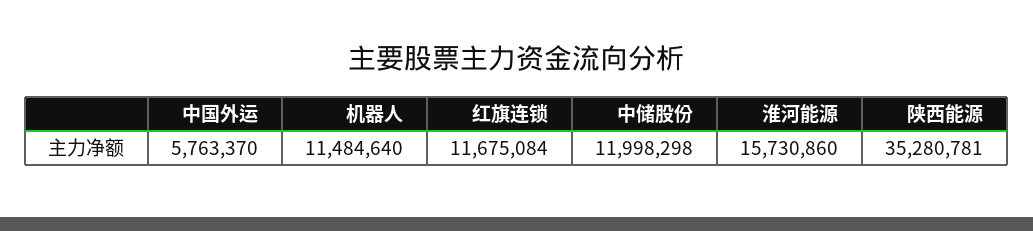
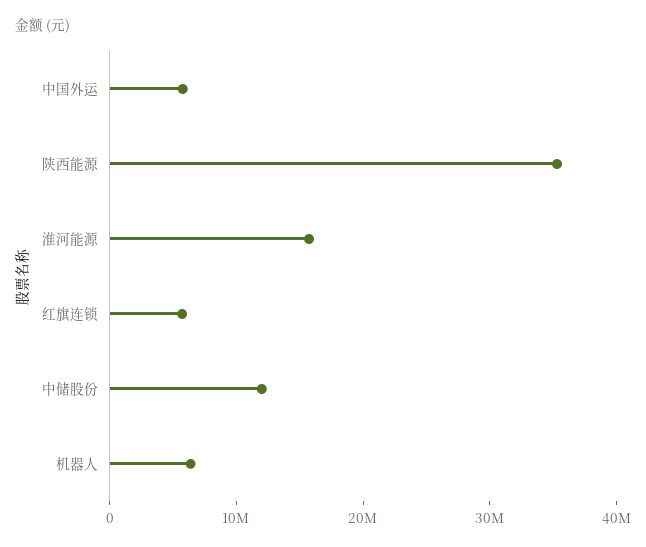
  {
    "中国外运": 5763370,
-   "机器人": 11484640,
+   "机器人": 6000000,
-   "红旗连锁": 11675084,
+   "红旗连锁": 6000000,
    "中储股份": 11998298,
    "淮河能源": 15730860,
    "陕西能源": 35280781
  }

